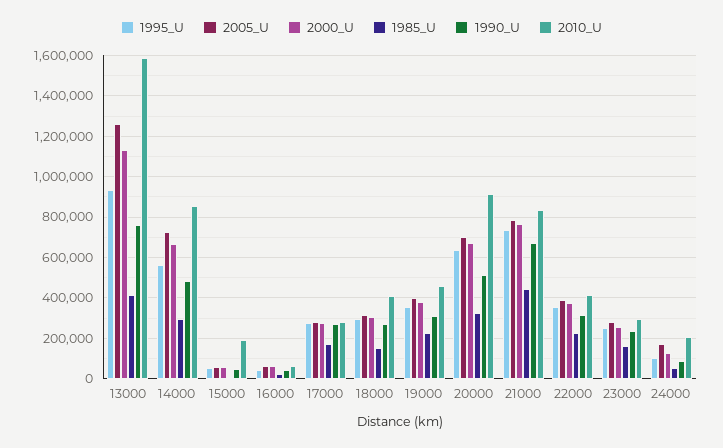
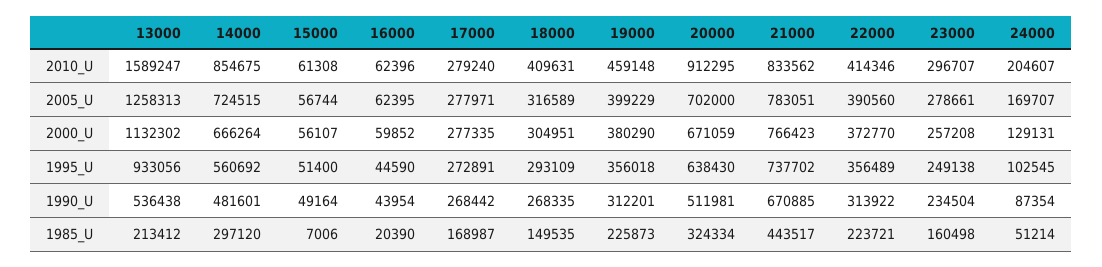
  {
    "1995_U": {
      "13000": 933056,
      "14000": 560692,
      "15000": 51400,
      "16000": 44590,
      "17000": 272891,
      "18000": 293109,
      "19000": 356018,
      "20000": 638430,
      "21000": 737702,
      "22000": 356489,
      "23000": 249138,
      "24000": 102545
    },
    "2005_U": {
      "13000": 1258313,
      "14000": 724515,
      "15000": 56744,
      "16000": 62395,
      "17000": 277971,
      "18000": 316589,
      "19000": 399229,
      "20000": 702000,
      "21000": 783051,
      "22000": 390560,
      "23000": 278661,
      "24000": 169707
    },
    "2000_U": {
      "13000": 1132302,
      "14000": 666264,
      "15000": 56107,
      "16000": 59852,
      "17000": 277335,
      "18000": 304951,
      "19000": 380290,
      "20000": 671059,
      "21000": 766423,
      "22000": 372770,
      "23000": 257208,
      "24000": 129131
    },
    "1985_U": {
-     "13000": 400000,
+     "13000": 213412,
      "14000": 297120,
      "15000": 7006,
      "16000": 20390,
      "17000": 168987,
      "18000": 149535,
      "19000": 225873,
      "20000": 324334,
      "21000": 443517,
      "22000": 223721,
      "23000": 160498,
      "24000": 51214
    },
    "1990_U": {
-     "13000": 750000,
+     "13000": 536438,
      "14000": 481601,
      "15000": 49164,
      "16000": 43954,
      "17000": 268442,
      "18000": 268335,
      "19000": 312201,
      "20000": 511981,
      "21000": 670885,
      "22000": 313922,
      "23000": 234504,
      "24000": 87354
    },
    "2010_U": {
      "13000": 1589247,
      "14000": 854675,
-     "15000": 200000,
+     "15000": 61308,
      "16000": 62396,
      "17000": 279240,
      "18000": 409631,
      "19000": 459148,
      "20000": 912295,
      "21000": 833562,
      "22000": 414346,
      "23000": 296707,
      "24000": 204607
    }
  }

